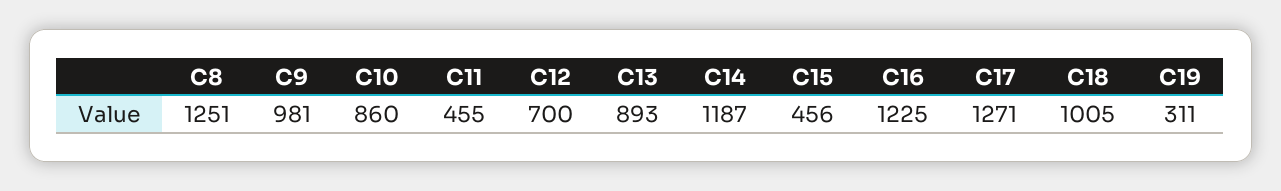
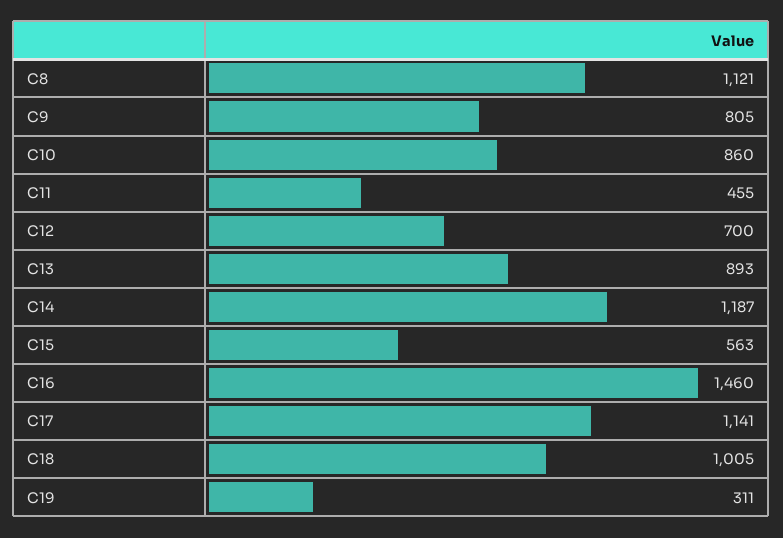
  {
-   "C8": 1251,
+   "C8": 1121,
-   "C9": 981,
+   "C9": 805,
    "C10": 860,
    "C11": 455,
    "C12": 700,
    "C13": 893,
    "C14": 1187,
-   "C15": 456,
+   "C15": 563,
-   "C16": 1225,
+   "C16": 1460,
-   "C17": 1271,
+   "C17": 1141,
    "C18": 1005,
    "C19": 311
  }

